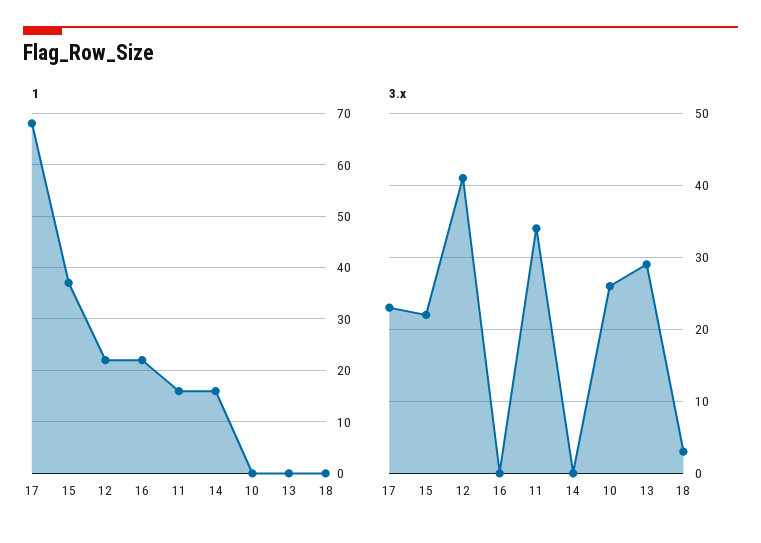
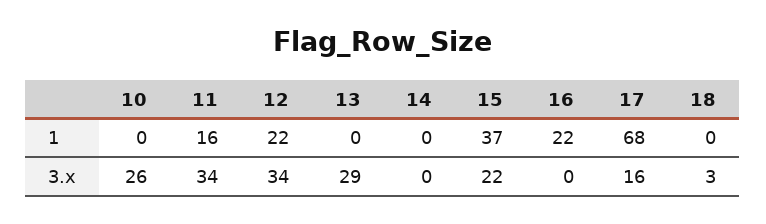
  {
    "1": {
      "17": 68,
      "15": 37,
      "12": 22,
      "16": 22,
      "11": 16,
-     "14": 15,
+     "14": 0,
      "10": 0,
      "13": 0,
      "18": 0
    },
    "3.x": {
-     "17": 23,
+     "17": 16,
      "15": 22,
-     "12": 41,
+     "12": 34,
      "16": 0,
      "11": 34,
      "14": 0,
      "10": 26,
      "13": 29,
      "18": 3
    }
  }

